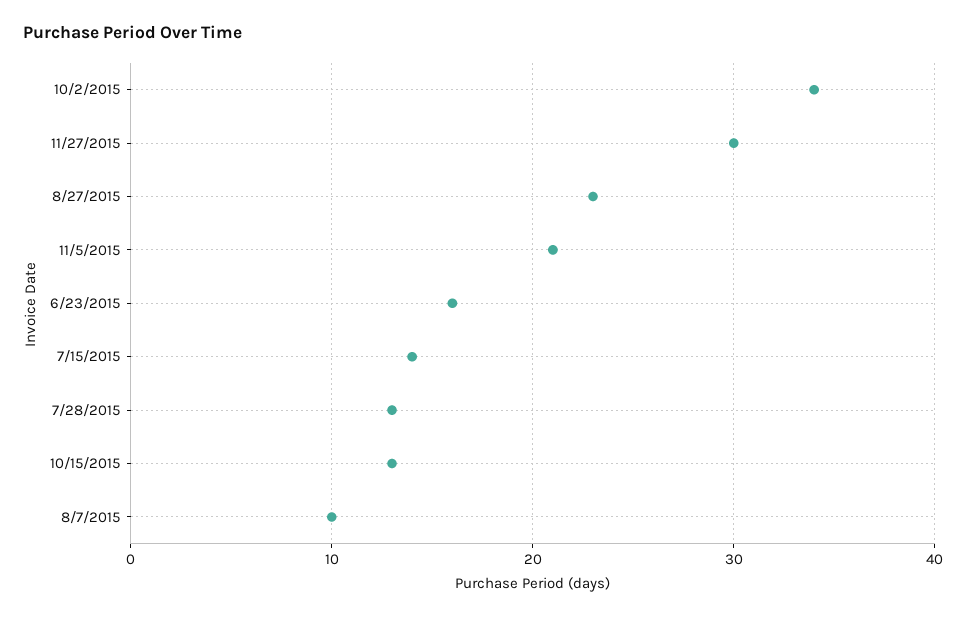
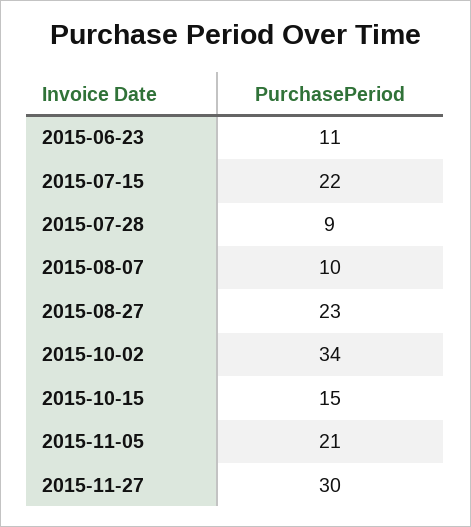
  {
    "10/2/2015": 34,
    "11/27/2015": 30,
    "8/27/2015": 23,
    "11/5/2015": 21,
-   "6/23/2015": 16,
+   "6/23/2015": 11,
-   "7/15/2015": 14,
+   "7/15/2015": 22,
-   "7/28/2015": 13,
+   "7/28/2015": 9,
-   "10/15/2015": 13,
+   "10/15/2015": 15,
    "8/7/2015": 10
  }

